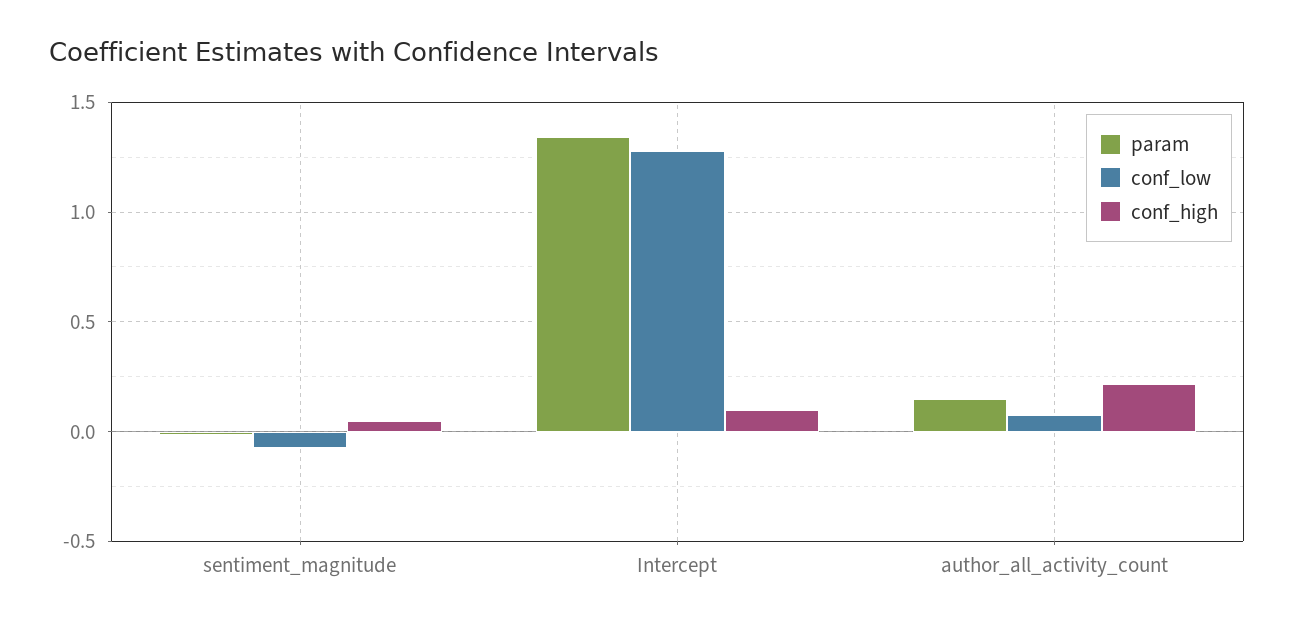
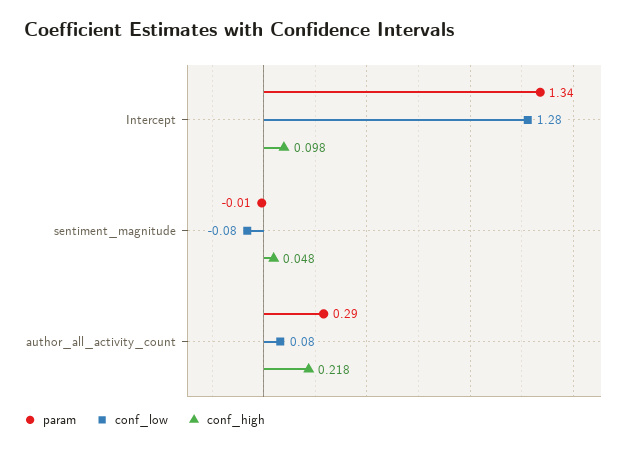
  {
    "param": {
      "sentiment_magnitude": -0.01,
      "Intercept": 1.34,
-     "author_all_activity_count": 0.15
+     "author_all_activity_count": 0.29
    },
    "conf_low": {
      "sentiment_magnitude": -0.08,
      "Intercept": 1.28,
      "author_all_activity_count": 0.08
    },
    "conf_high": {
      "sentiment_magnitude": 0.048,
      "Intercept": 0.098,
      "author_all_activity_count": 0.218
    }
  }

